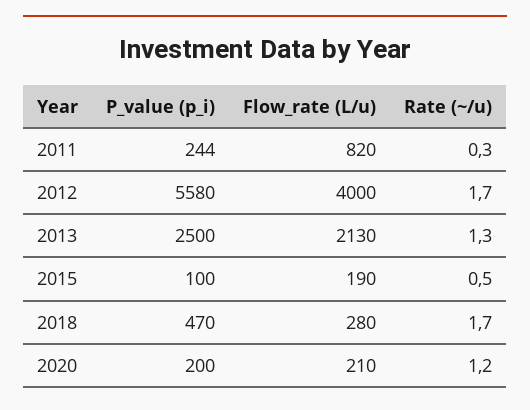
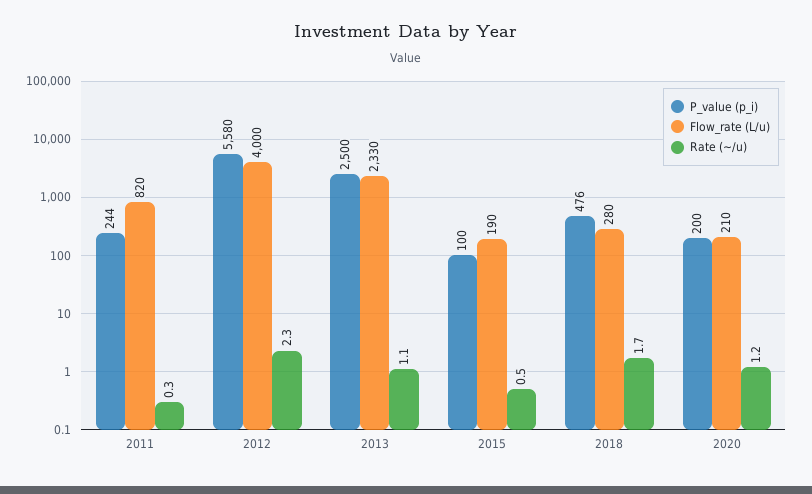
  {
    "P_value (p_i)": {
      "2011": 244,
      "2012": 5580,
      "2013": 2500,
      "2015": 100,
-     "2018": 470,
+     "2018": 476,
      "2020": 200
    },
    "Flow_rate (L/u)": {
      "2011": 820,
      "2012": 4000,
-     "2013": 2130,
+     "2013": 2330,
      "2015": 190,
      "2018": 280,
      "2020": 210
    },
    "Rate (~/u)": {
      "2011": 0.3,
-     "2012": 1.7,
+     "2012": 2.3,
-     "2013": 1.3,
+     "2013": 1.1,
      "2015": 0.5,
      "2018": 1.7,
      "2020": 1.2
    }
  }

